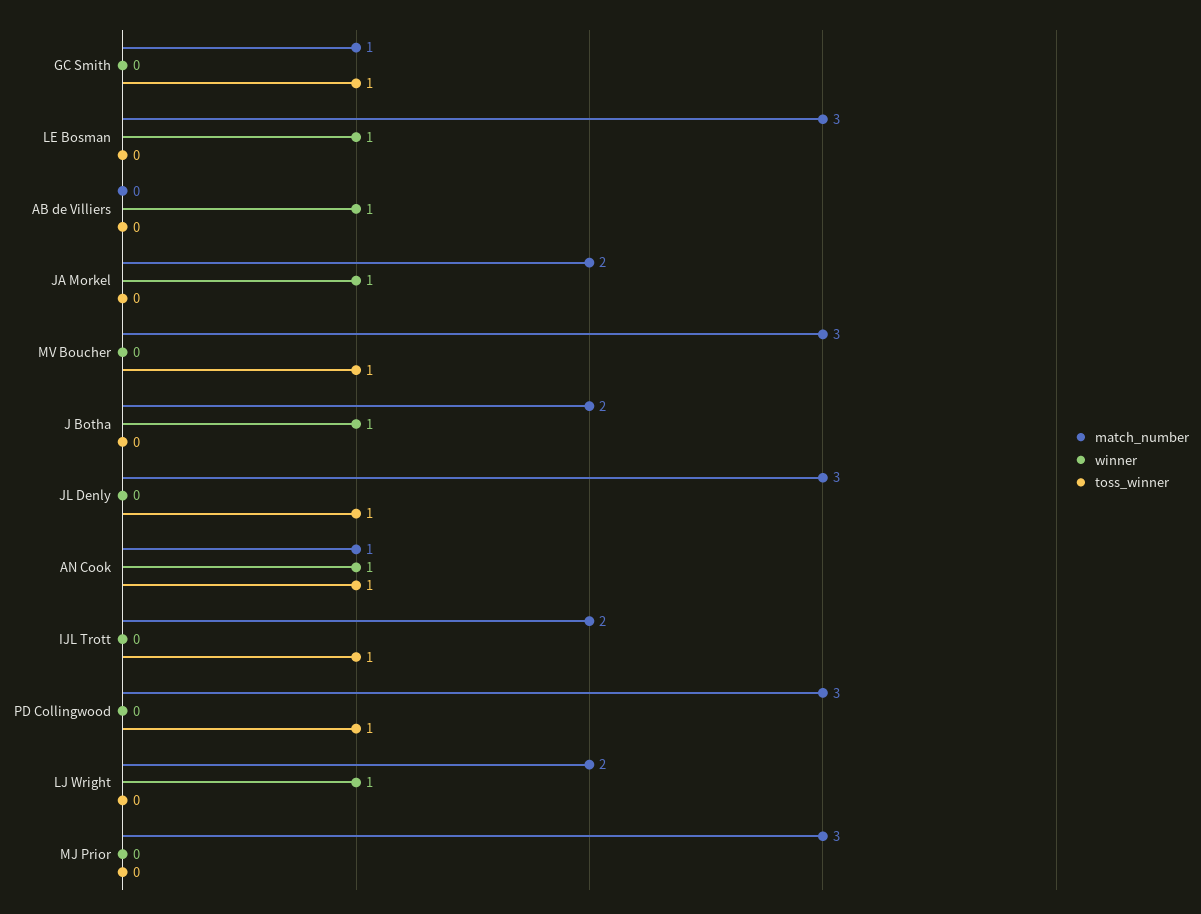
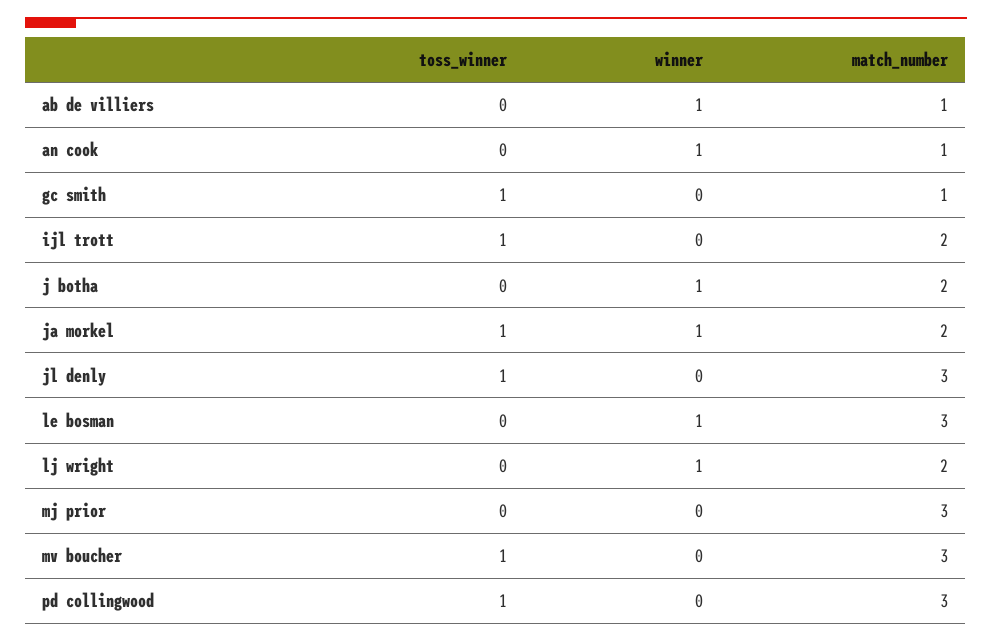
  {
    "match_number": {
      "GC Smith": 1,
      "LE Bosman": 3,
-     "AB de Villiers": 0,
+     "AB de Villiers": 1,
      "JA Morkel": 2,
      "MV Boucher": 3,
      "J Botha": 2,
      "JL Denly": 3,
      "AN Cook": 1,
      "IJL Trott": 2,
      "PD Collingwood": 3,
      "LJ Wright": 2,
      "MJ Prior": 3
    },
    "winner": {
      "GC Smith": 0,
      "LE Bosman": 1,
      "AB de Villiers": 1,
      "JA Morkel": 1,
      "MV Boucher": 0,
      "J Botha": 1,
      "JL Denly": 0,
      "AN Cook": 1,
      "IJL Trott": 0,
      "PD Collingwood": 0,
      "LJ Wright": 1,
      "MJ Prior": 0
    },
    "toss_winner": {
      "GC Smith": 1,
      "LE Bosman": 0,
      "AB de Villiers": 0,
-     "JA Morkel": 0,
+     "JA Morkel": 1,
      "MV Boucher": 1,
      "J Botha": 0,
      "JL Denly": 1,
-     "AN Cook": 1,
+     "AN Cook": 0,
      "IJL Trott": 1,
      "PD Collingwood": 1,
      "LJ Wright": 0,
      "MJ Prior": 0
    }
  }

